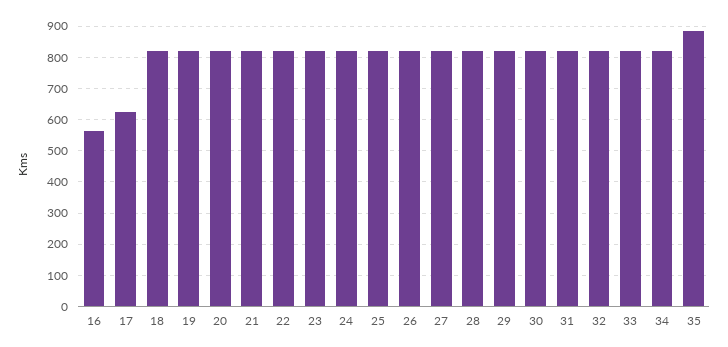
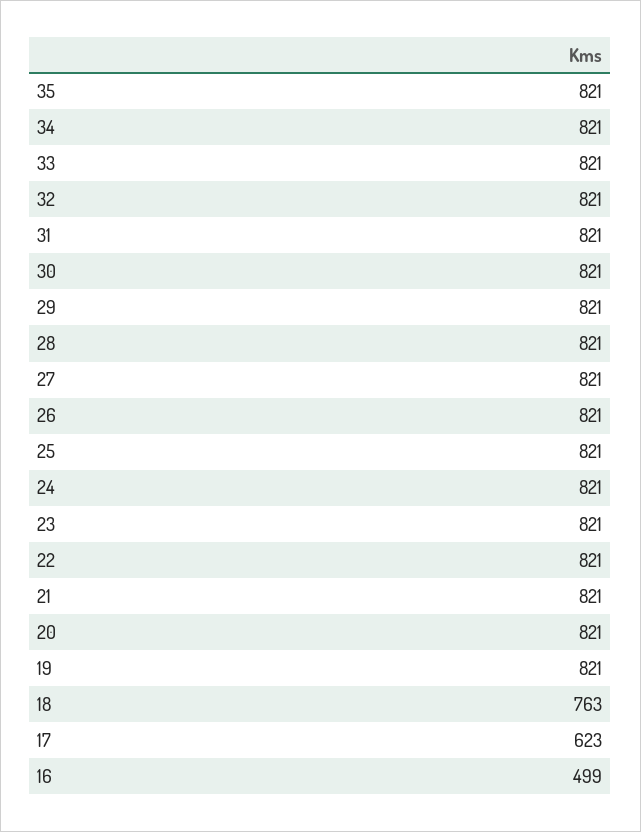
  {
-   "16": 560,
+   "16": 499,
    "17": 623,
-   "18": 820,
+   "18": 763,
    "19": 821,
    "20": 821,
    "21": 821,
    "22": 821,
    "23": 821,
    "24": 821,
    "25": 821,
    "26": 821,
    "27": 821,
    "28": 821,
    "29": 821,
    "30": 821,
    "31": 821,
    "32": 821,
    "33": 821,
    "34": 821,
-   "35": 880
+   "35": 821
  }

